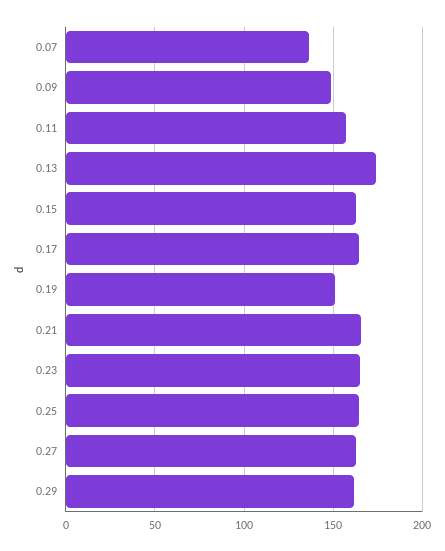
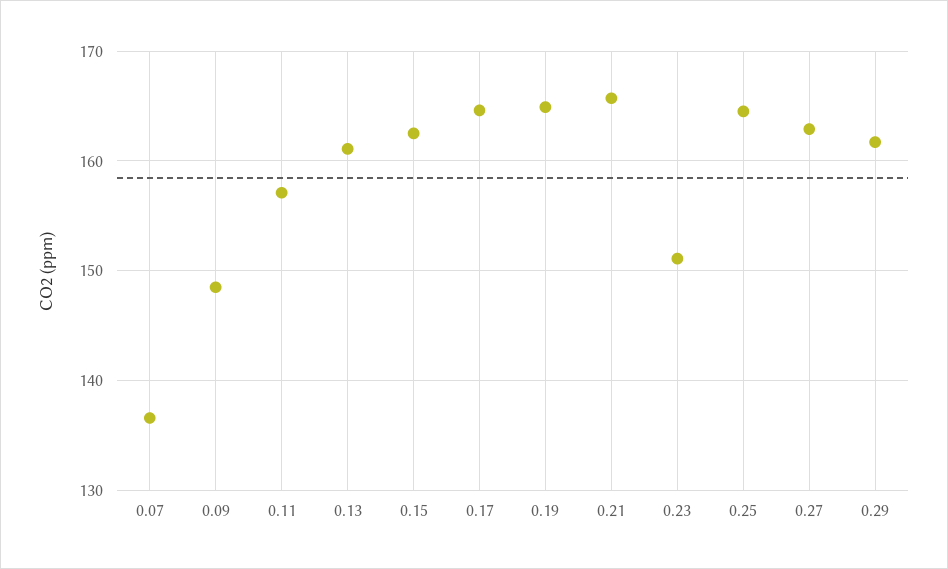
  {
    "0.07": 137,
    "0.09": 149,
    "0.11": 157,
-   "0.13": 175,
+   "0.13": 161,
    "0.15": 163,
    "0.17": 165,
-   "0.19": 150,
+   "0.19": 165,
    "0.21": 166,
-   "0.23": 165,
+   "0.23": 151,
    "0.25": 165,
    "0.27": 163,
    "0.29": 162
  }

